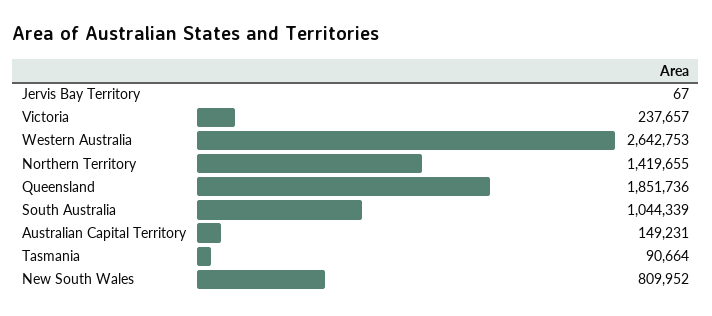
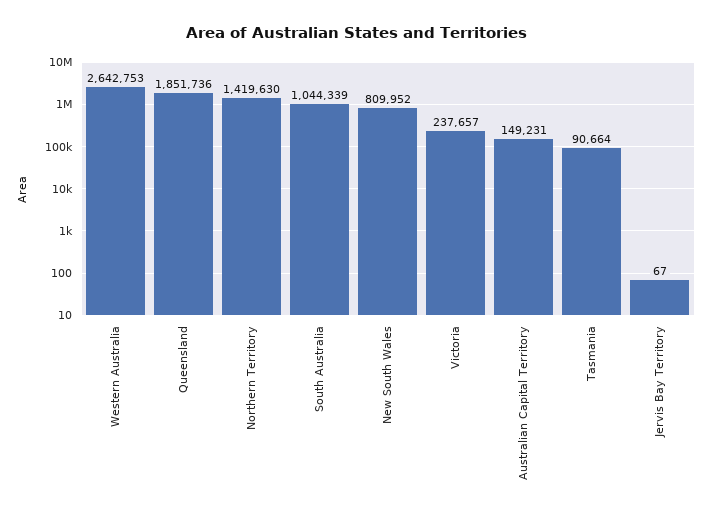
  {
    "Jervis Bay Territory": 67,
    "Victoria": 237657,
    "Western Australia": 2642753,
-   "Northern Territory": 1419655,
+   "Northern Territory": 1419630,
    "Queensland": 1851736,
    "South Australia": 1044339,
    "Australian Capital Territory": 149231,
    "Tasmania": 90664,
    "New South Wales": 809952
  }

